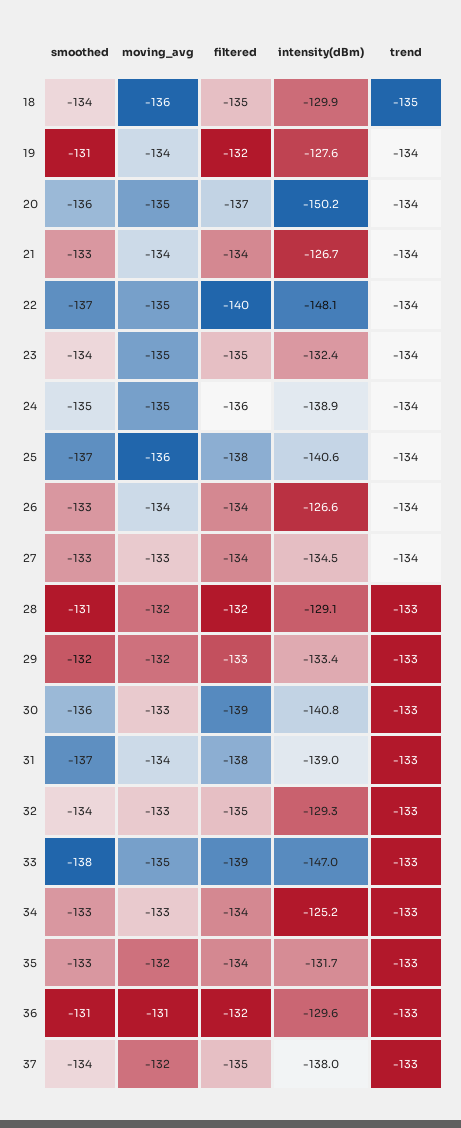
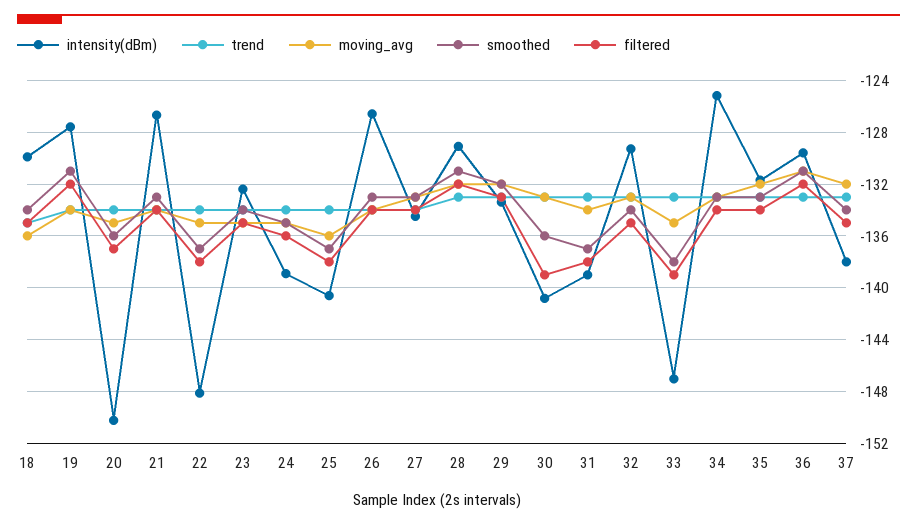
  {
    "smoothed": {
      "18": -134,
      "19": -131,
      "20": -136,
      "21": -133,
      "22": -137,
      "23": -134,
      "24": -135,
      "25": -137,
      "26": -133,
      "27": -133,
      "28": -131,
      "29": -132,
      "30": -136,
      "31": -137,
      "32": -134,
      "33": -138,
      "34": -133,
      "35": -133,
      "36": -131,
      "37": -134
    },
    "moving_avg": {
      "18": -136,
      "19": -134,
      "20": -135,
      "21": -134,
      "22": -135,
      "23": -135,
      "24": -135,
      "25": -136,
      "26": -134,
      "27": -133,
      "28": -132,
      "29": -132,
      "30": -133,
      "31": -134,
      "32": -133,
      "33": -135,
      "34": -133,
      "35": -132,
      "36": -131,
      "37": -132
    },
    "filtered": {
      "18": -135,
      "19": -132,
      "20": -137,
      "21": -134,
-     "22": -140,
+     "22": -138,
      "23": -135,
      "24": -136,
      "25": -138,
      "26": -134,
      "27": -134,
      "28": -132,
      "29": -133,
      "30": -139,
      "31": -138,
      "32": -135,
      "33": -139,
      "34": -134,
      "35": -134,
      "36": -132,
      "37": -135
    },
    "intensity(dBm)": {
      "18": -129.9,
      "19": -127.6,
      "20": -150.2,
      "21": -126.7,
      "22": -148.1,
      "23": -132.4,
      "24": -138.9,
      "25": -140.6,
      "26": -126.6,
      "27": -134.5,
      "28": -129.1,
      "29": -133.4,
      "30": -140.8,
      "31": -139,
      "32": -129.3,
      "33": -147,
      "34": -125.2,
      "35": -131.7,
      "36": -129.6,
      "37": -138
    },
    "trend": {
      "18": -135,
      "19": -134,
      "20": -134,
      "21": -134,
      "22": -134,
      "23": -134,
      "24": -134,
      "25": -134,
      "26": -134,
      "27": -134,
      "28": -133,
      "29": -133,
      "30": -133,
      "31": -133,
      "32": -133,
      "33": -133,
      "34": -133,
      "35": -133,
      "36": -133,
      "37": -133
    }
  }

